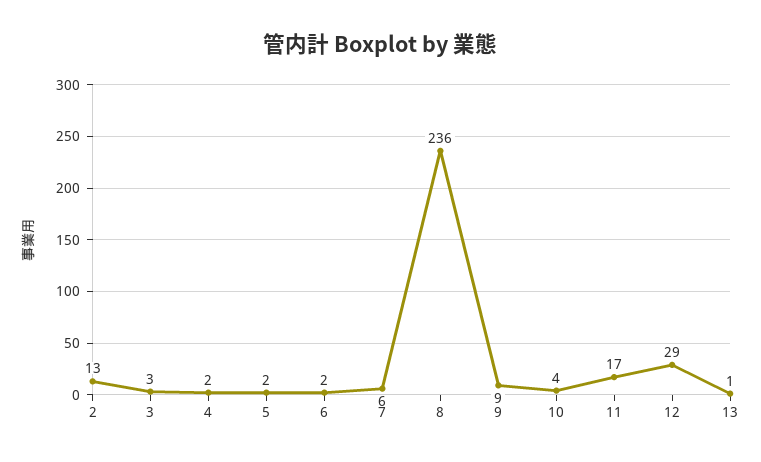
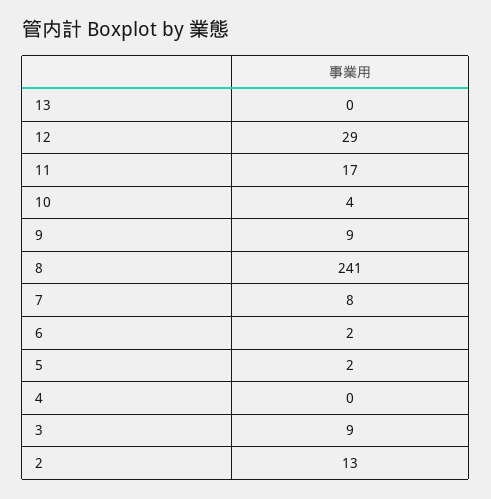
  {
    "2": 13,
-   "3": 3,
+   "3": 9,
-   "4": 2,
+   "4": 0,
    "5": 2,
    "6": 2,
-   "7": 6,
+   "7": 8,
-   "8": 236,
+   "8": 241,
    "9": 9,
    "10": 4,
    "11": 17,
    "12": 29,
-   "13": 1
+   "13": 0
  }

